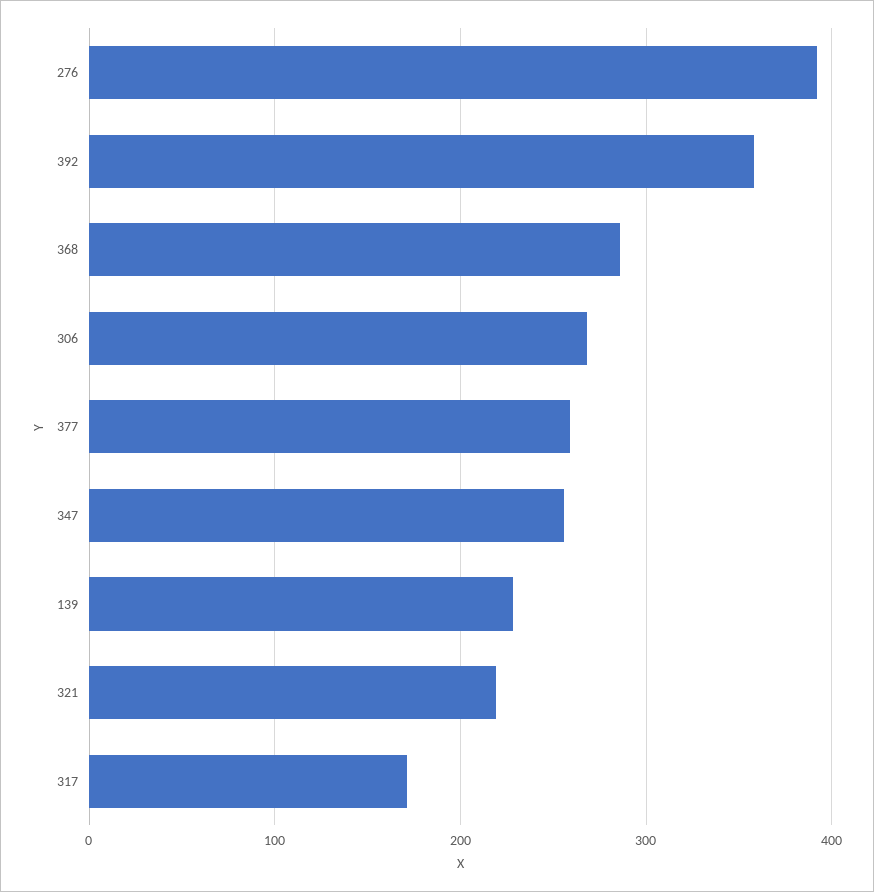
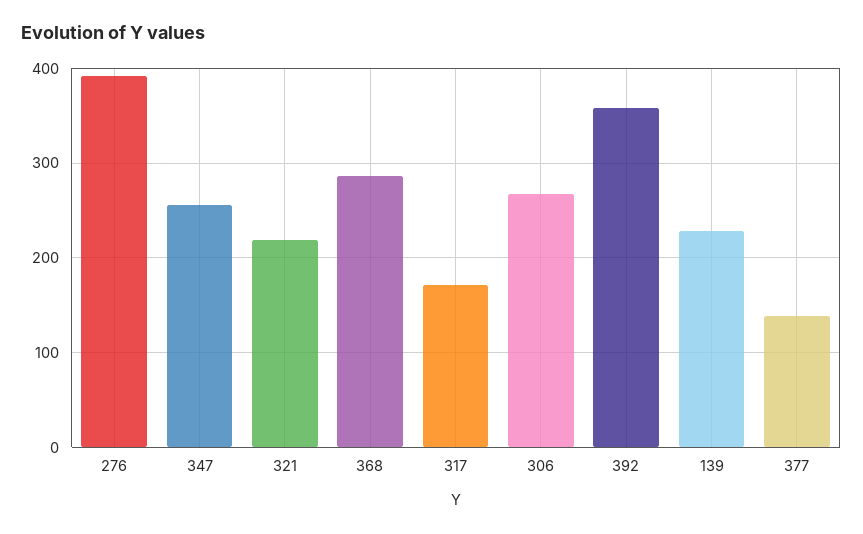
  {
    "276": 390,
    "392": 360,
    "368": 290,
    "306": 270,
-   "377": 260,
+   "377": 140,
    "347": 260,
    "139": 230,
    "321": 220,
    "317": 170
  }

